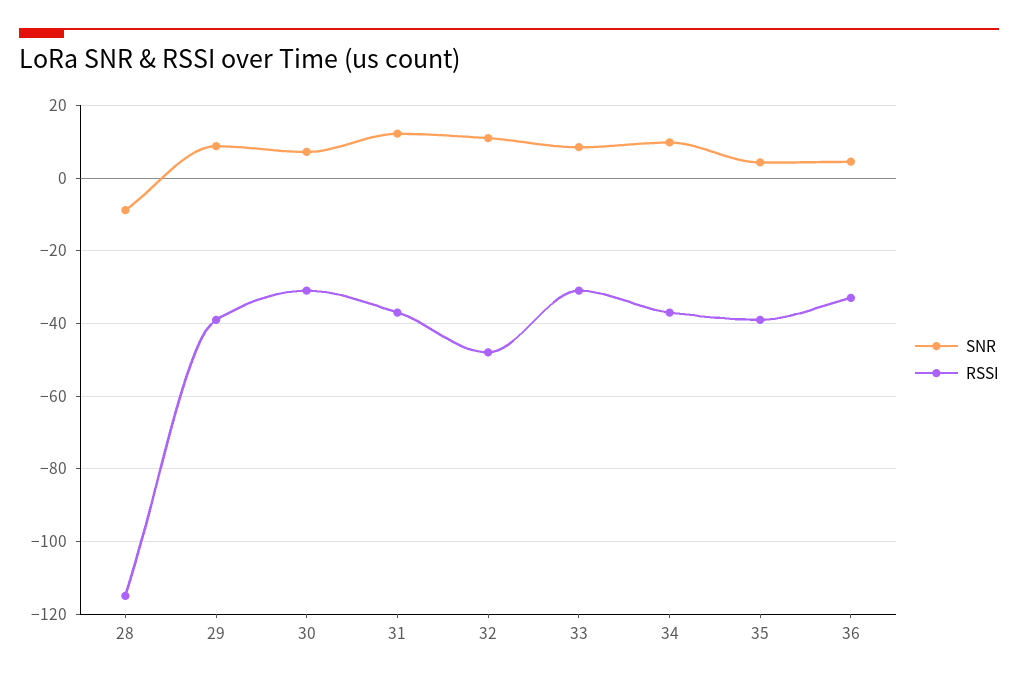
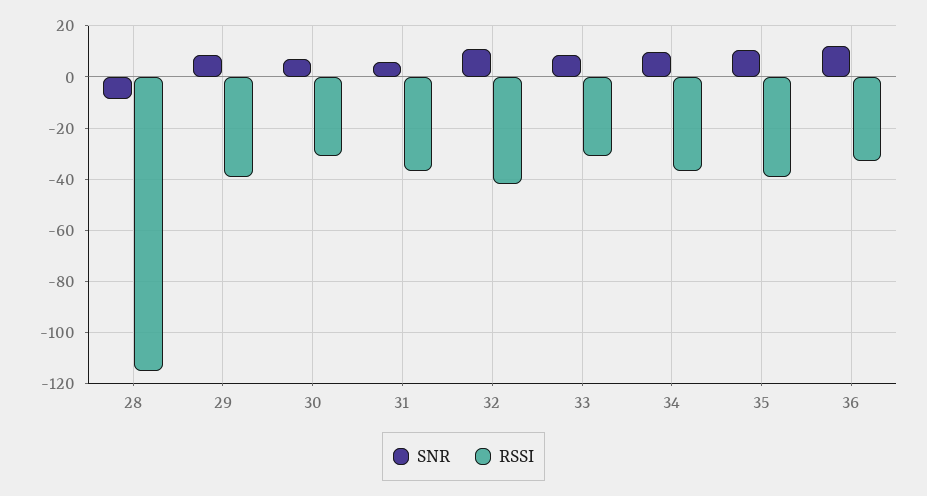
  {
    "SNR": {
      "28": -8,
      "29": 8,
      "30": 8,
-     "31": 12,
+     "31": 5,
      "32": 12,
      "33": 8,
      "34": 10,
-     "35": 4,
+     "35": 10,
-     "36": 4
+     "36": 12.5
    },
    "RSSI": {
      "28": -116,
      "29": -40,
      "30": -32,
      "31": -38,
-     "32": -48,
+     "32": -42.5,
      "33": -32,
      "34": -38,
      "35": -40,
      "36": -34
    }
  }

